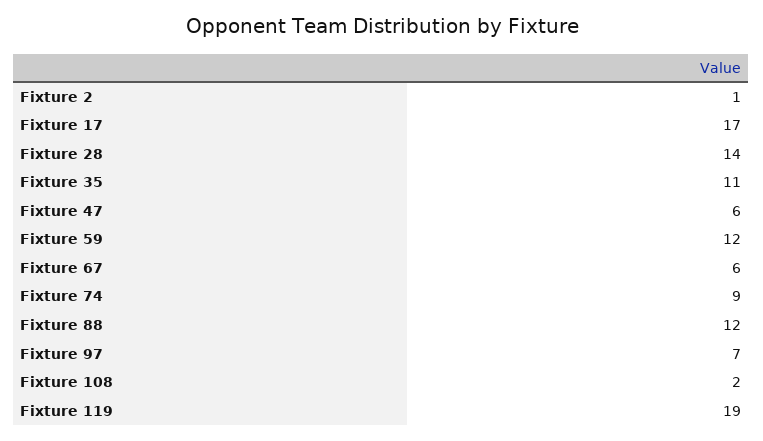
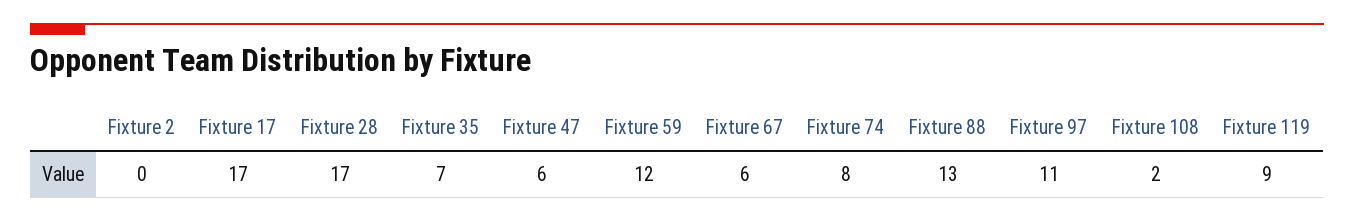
  {
-   "Fixture 2": 1,
+   "Fixture 2": 0,
    "Fixture 17": 17,
-   "Fixture 28": 14,
+   "Fixture 28": 17,
-   "Fixture 35": 11,
+   "Fixture 35": 7,
    "Fixture 47": 6,
    "Fixture 59": 12,
    "Fixture 67": 6,
-   "Fixture 74": 9,
+   "Fixture 74": 8,
-   "Fixture 88": 12,
+   "Fixture 88": 13,
-   "Fixture 97": 7,
+   "Fixture 97": 11,
    "Fixture 108": 2,
-   "Fixture 119": 19
+   "Fixture 119": 9
  }

